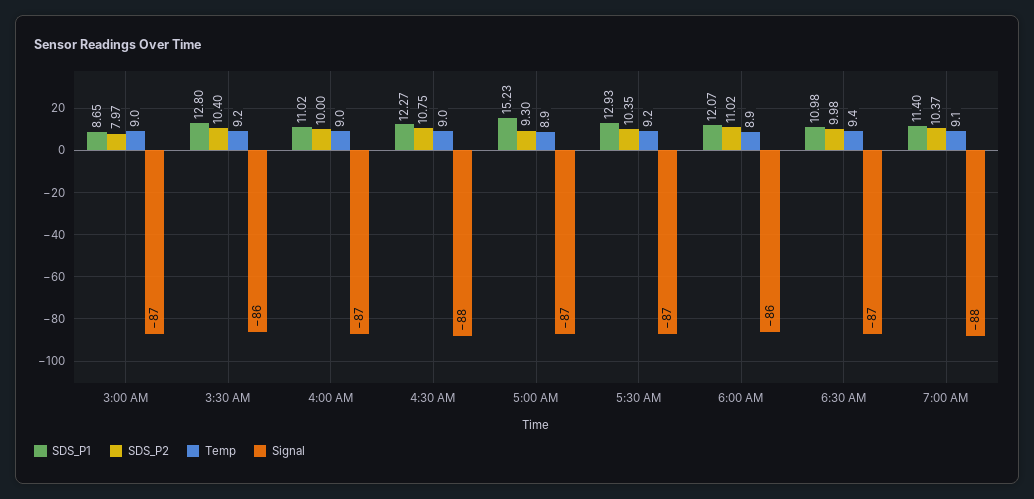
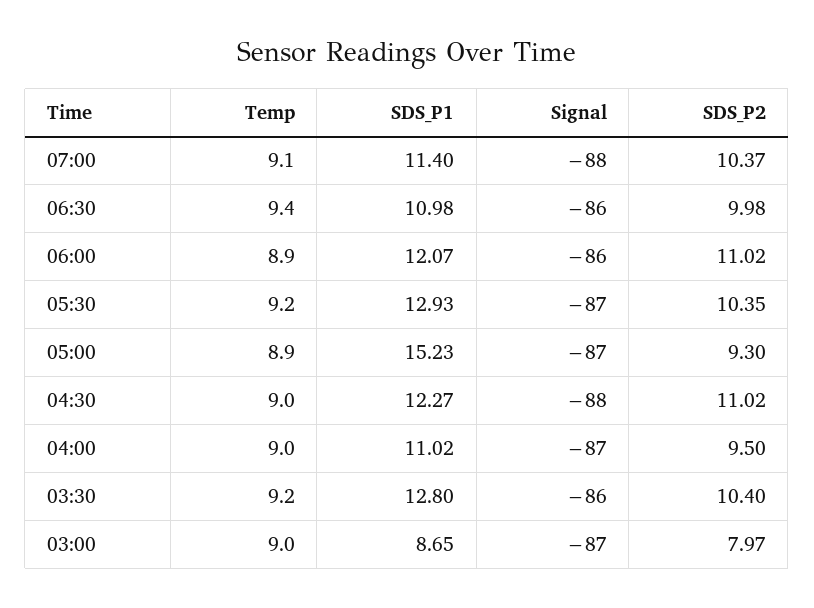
  {
    "SDS_P1": {
      "3:00 AM": 8.65,
      "3:30 AM": 12.8,
      "4:00 AM": 11.02,
      "4:30 AM": 12.27,
      "5:00 AM": 15.23,
      "5:30 AM": 12.93,
      "6:00 AM": 12.07,
      "6:30 AM": 10.98,
      "7:00 AM": 11.4
    },
    "SDS_P2": {
      "3:00 AM": 7.97,
      "3:30 AM": 10.4,
-     "4:00 AM": 10,
+     "4:00 AM": 9.5,
-     "4:30 AM": 10.75,
+     "4:30 AM": 11.02,
      "5:00 AM": 9.3,
      "5:30 AM": 10.35,
      "6:00 AM": 11.02,
      "6:30 AM": 9.98,
      "7:00 AM": 10.37
    },
    "Temp": {
      "3:00 AM": 9,
      "3:30 AM": 9.2,
      "4:00 AM": 9,
      "4:30 AM": 9,
      "5:00 AM": 8.9,
      "5:30 AM": 9.2,
      "6:00 AM": 8.9,
      "6:30 AM": 9.4,
      "7:00 AM": 9.1
    },
    "Signal": {
      "3:00 AM": -87,
      "3:30 AM": -86,
      "4:00 AM": -87,
      "4:30 AM": -88,
      "5:00 AM": -87,
      "5:30 AM": -87,
      "6:00 AM": -86,
-     "6:30 AM": -87,
+     "6:30 AM": -86,
      "7:00 AM": -88
    }
  }

